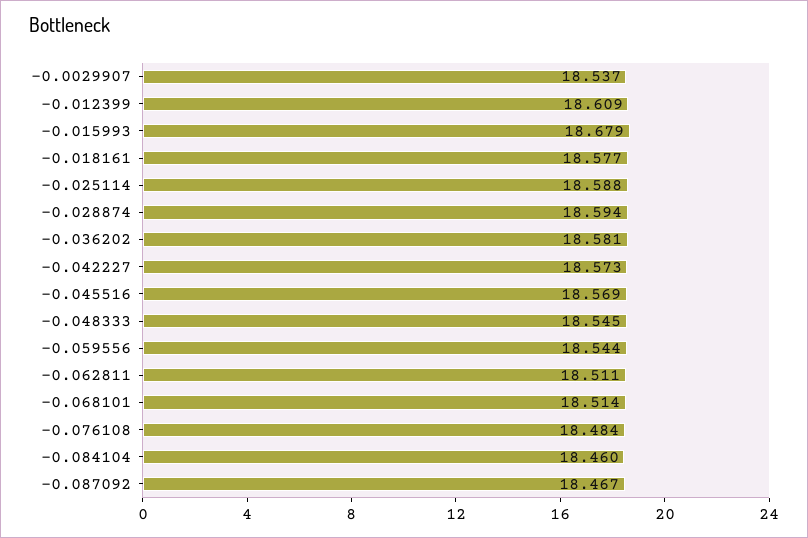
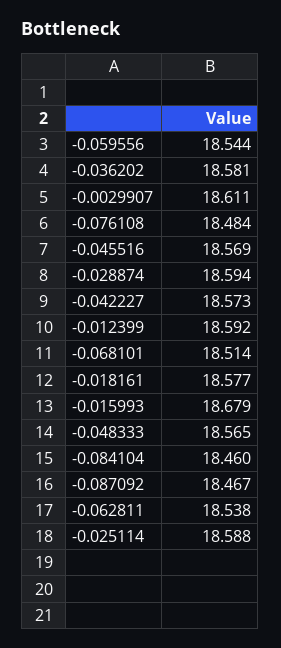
  {
-   "-0.0029907": 18.537,
+   "-0.0029907": 18.611,
-   "-0.012399": 18.609,
+   "-0.012399": 18.592,
    "-0.015993": 18.679,
    "-0.018161": 18.577,
    "-0.025114": 18.588,
    "-0.028874": 18.594,
    "-0.036202": 18.581,
    "-0.042227": 18.573,
    "-0.045516": 18.569,
-   "-0.048333": 18.545,
+   "-0.048333": 18.565,
    "-0.059556": 18.544,
-   "-0.062811": 18.511,
+   "-0.062811": 18.538,
    "-0.068101": 18.514,
    "-0.076108": 18.484,
    "-0.084104": 18.46,
    "-0.087092": 18.467
  }

